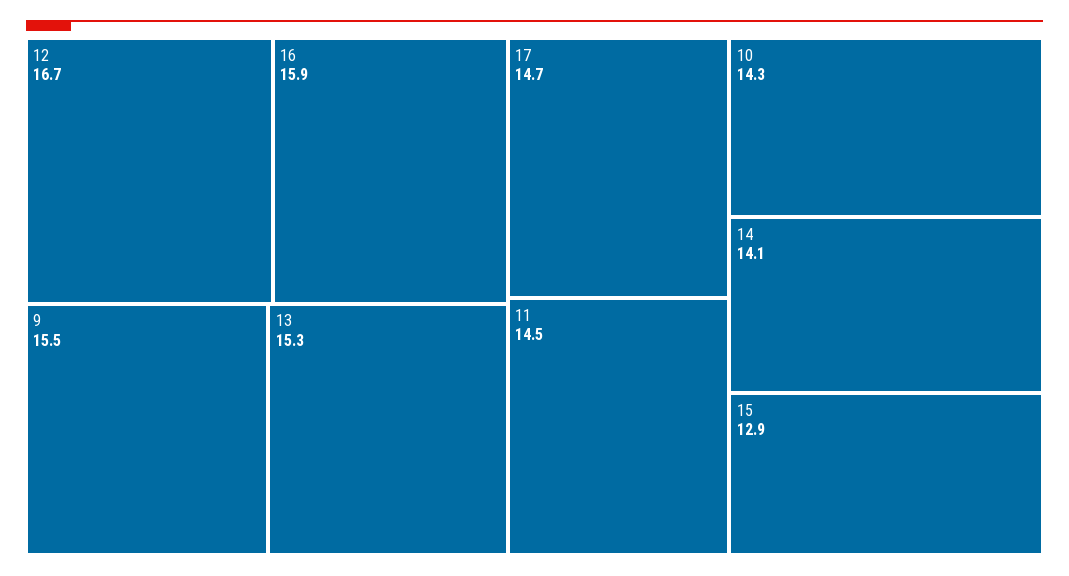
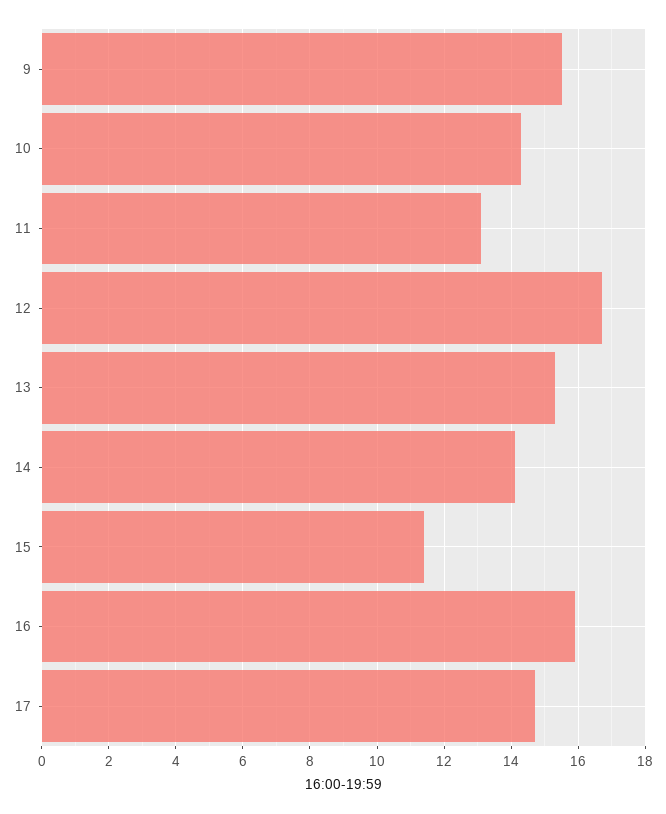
  {
    "12": 16.7,
    "16": 15.9,
    "9": 15.5,
    "13": 15.3,
    "17": 14.7,
-   "11": 14.5,
+   "11": 13,
    "10": 14.3,
    "14": 14.1,
-   "15": 12.9
+   "15": 11.5
  }

